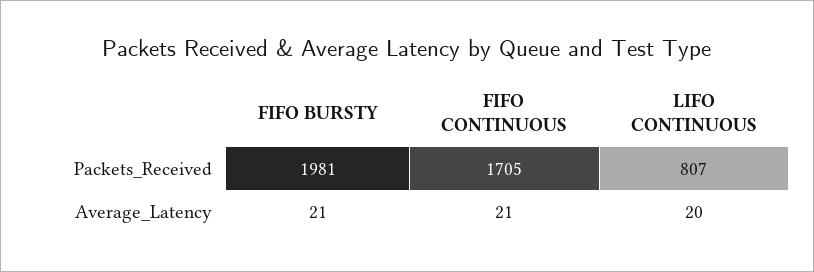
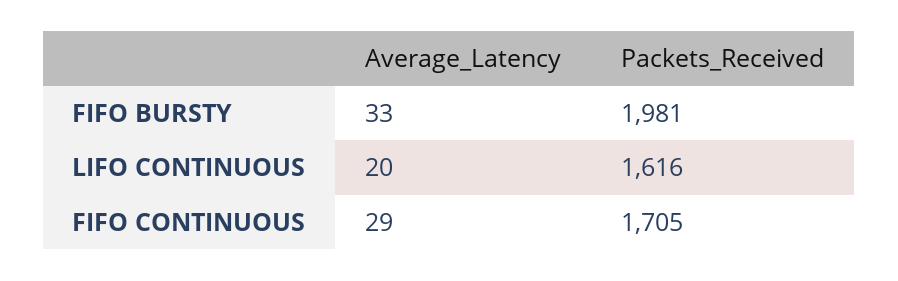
  {
    "FIFO BURSTY": {
      "Packets_Received": 1981,
-     "Average_Latency": 21
+     "Average_Latency": 33
    },
    "FIFO CONTINUOUS": {
      "Packets_Received": 1705,
-     "Average_Latency": 21
+     "Average_Latency": 29
    },
    "LIFO CONTINUOUS": {
-     "Packets_Received": 807,
+     "Packets_Received": 1616,
      "Average_Latency": 20
    }
  }

